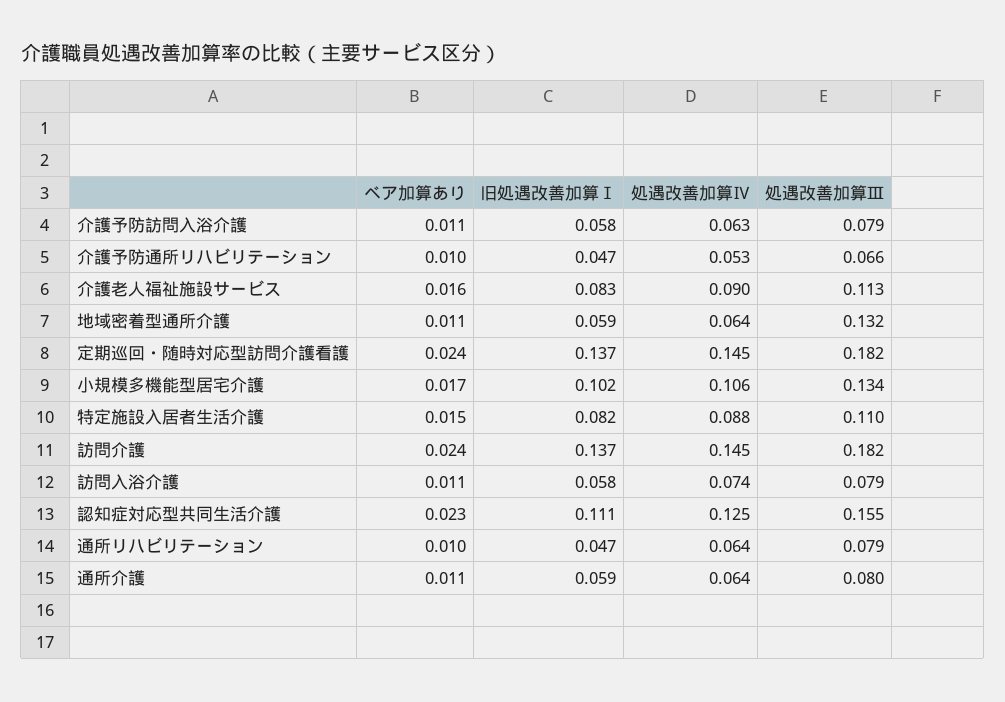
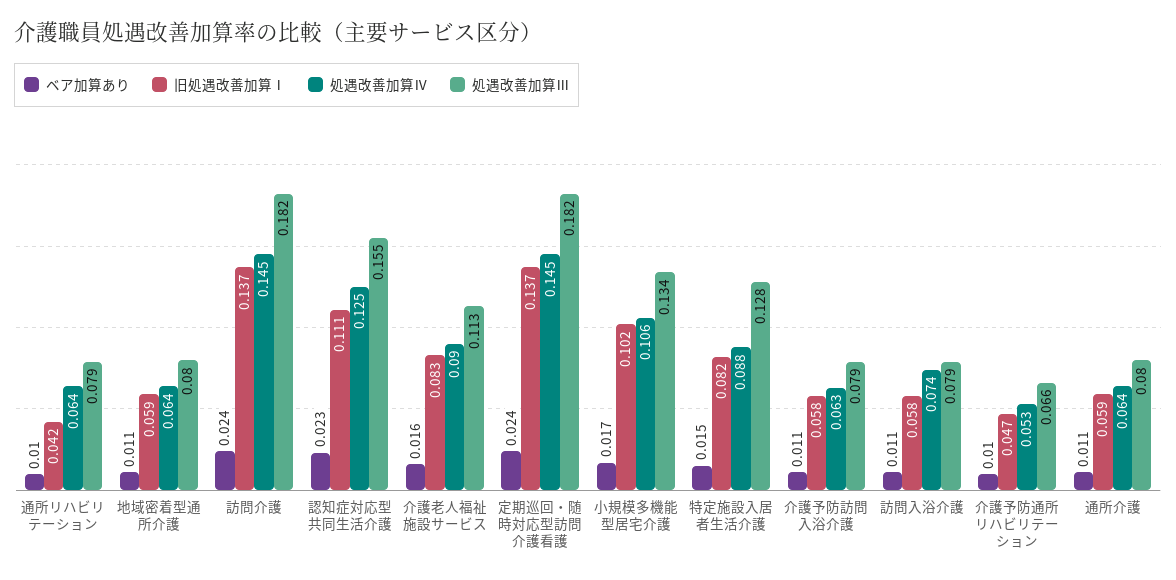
  {
    "ベア加算あり": {
      "介護予防訪問入浴介護": 0.011,
      "介護予防通所リハビリテーション": 0.01,
      "介護老人福祉施設サービス": 0.016,
      "地域密着型通所介護": 0.011,
      "定期巡回・随時対応型訪問介護看護": 0.024,
      "小規模多機能型居宅介護": 0.017,
      "特定施設入居者生活介護": 0.015,
      "訪問介護": 0.024,
      "訪問入浴介護": 0.011,
      "認知症対応型共同生活介護": 0.023,
      "通所リハビリテーション": 0.01,
      "通所介護": 0.011
    },
    "旧処遇改善加算Ⅰ": {
      "介護予防訪問入浴介護": 0.058,
      "介護予防通所リハビリテーション": 0.047,
      "介護老人福祉施設サービス": 0.083,
      "地域密着型通所介護": 0.059,
      "定期巡回・随時対応型訪問介護看護": 0.137,
      "小規模多機能型居宅介護": 0.102,
      "特定施設入居者生活介護": 0.082,
      "訪問介護": 0.137,
      "訪問入浴介護": 0.058,
      "認知症対応型共同生活介護": 0.111,
-     "通所リハビリテーション": 0.047,
+     "通所リハビリテーション": 0.042,
      "通所介護": 0.059
    },
    "処遇改善加算Ⅳ": {
      "介護予防訪問入浴介護": 0.063,
      "介護予防通所リハビリテーション": 0.053,
      "介護老人福祉施設サービス": 0.09,
      "地域密着型通所介護": 0.064,
      "定期巡回・随時対応型訪問介護看護": 0.145,
      "小規模多機能型居宅介護": 0.106,
      "特定施設入居者生活介護": 0.088,
      "訪問介護": 0.145,
      "訪問入浴介護": 0.074,
      "認知症対応型共同生活介護": 0.125,
      "通所リハビリテーション": 0.064,
      "通所介護": 0.064
    },
    "処遇改善加算Ⅲ": {
      "介護予防訪問入浴介護": 0.079,
      "介護予防通所リハビリテーション": 0.066,
      "介護老人福祉施設サービス": 0.113,
-     "地域密着型通所介護": 0.132,
+     "地域密着型通所介護": 0.08,
      "定期巡回・随時対応型訪問介護看護": 0.182,
      "小規模多機能型居宅介護": 0.134,
-     "特定施設入居者生活介護": 0.11,
+     "特定施設入居者生活介護": 0.128,
      "訪問介護": 0.182,
      "訪問入浴介護": 0.079,
      "認知症対応型共同生活介護": 0.155,
      "通所リハビリテーション": 0.079,
      "通所介護": 0.08
    }
  }

